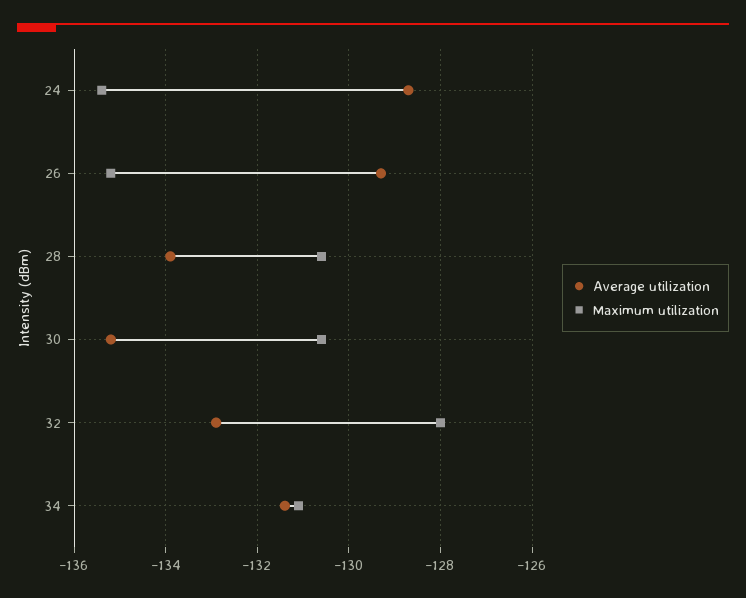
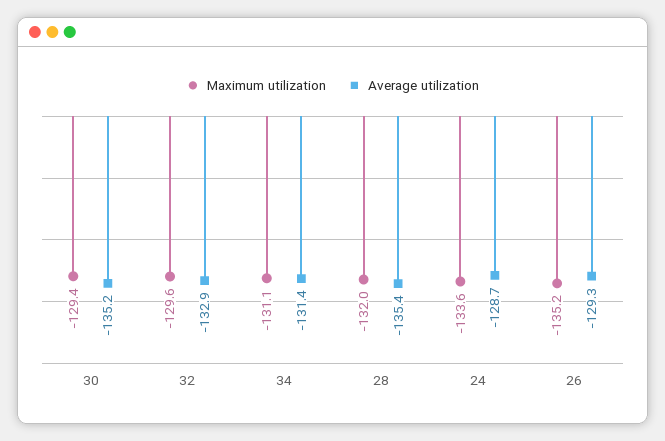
  {
    "Average utilization": {
      "24": -128.7,
      "26": -129.3,
-     "28": -134,
+     "28": -135.4,
      "30": -135.2,
      "32": -132.9,
      "34": -131.4
    },
    "Maximum utilization": {
-     "24": -135.5,
+     "24": -133.6,
      "26": -135.2,
-     "28": -130.5,
+     "28": -132,
-     "30": -130.5,
+     "30": -129.4,
-     "32": -128,
+     "32": -129.6,
      "34": -131.1
    }
  }

